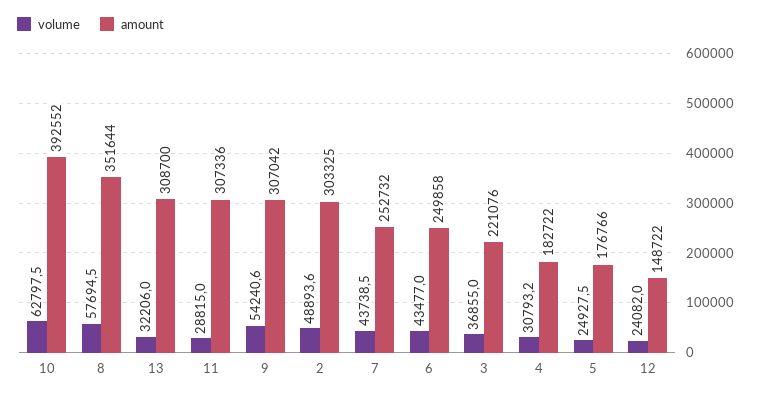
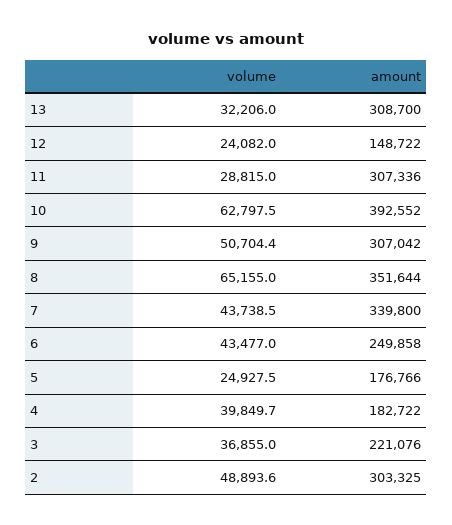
  {
    "volume": {
      "10": 62797.5,
-     "8": 57694.5,
+     "8": 65155,
      "13": 32206,
      "11": 28815,
-     "9": 54240.6,
+     "9": 50704.4,
      "2": 48893.6,
      "7": 43738.5,
      "6": 43477,
      "3": 36855,
-     "4": 30793.2,
+     "4": 39849.7,
      "5": 24927.5,
      "12": 24082
    },
    "amount": {
      "10": 392552,
      "8": 351644,
      "13": 308700,
      "11": 307336,
      "9": 307042,
      "2": 303325,
-     "7": 252732,
+     "7": 339800,
      "6": 249858,
      "3": 221076,
      "4": 182722,
      "5": 176766,
      "12": 148722
    }
  }

